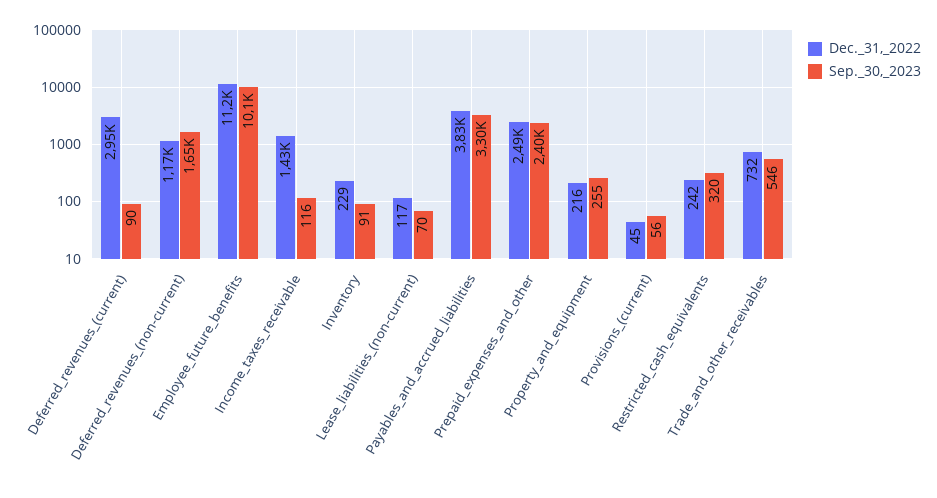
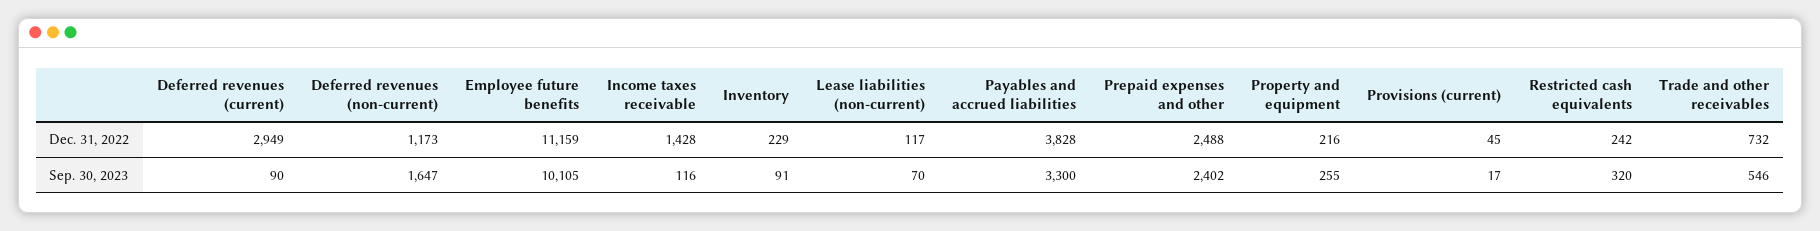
  {
    "Dec._31,_2022": {
      "Deferred_revenues_(current)": 2949,
      "Deferred_revenues_(non-current)": 1173,
      "Employee_future_benefits": 11159,
      "Income_taxes_receivable": 1428,
      "Inventory": 229,
      "Lease_liabilities_(non-current)": 117,
      "Payables_and_accrued_liabilities": 3828,
      "Prepaid_expenses_and_other": 2488,
      "Property_and_equipment": 216,
      "Provisions_(current)": 45,
      "Restricted_cash_equivalents": 242,
      "Trade_and_other_receivables": 732
    },
    "Sep._30,_2023": {
      "Deferred_revenues_(current)": 90,
      "Deferred_revenues_(non-current)": 1647,
      "Employee_future_benefits": 10105,
      "Income_taxes_receivable": 116,
      "Inventory": 91,
      "Lease_liabilities_(non-current)": 70,
      "Payables_and_accrued_liabilities": 3300,
      "Prepaid_expenses_and_other": 2402,
      "Property_and_equipment": 255,
-     "Provisions_(current)": 56,
+     "Provisions_(current)": 17,
      "Restricted_cash_equivalents": 320,
      "Trade_and_other_receivables": 546
    }
  }

